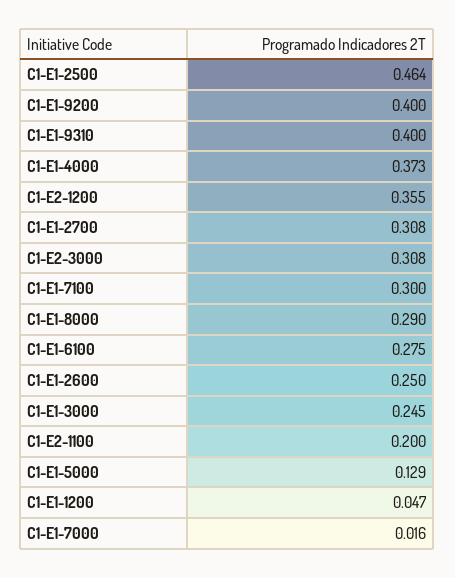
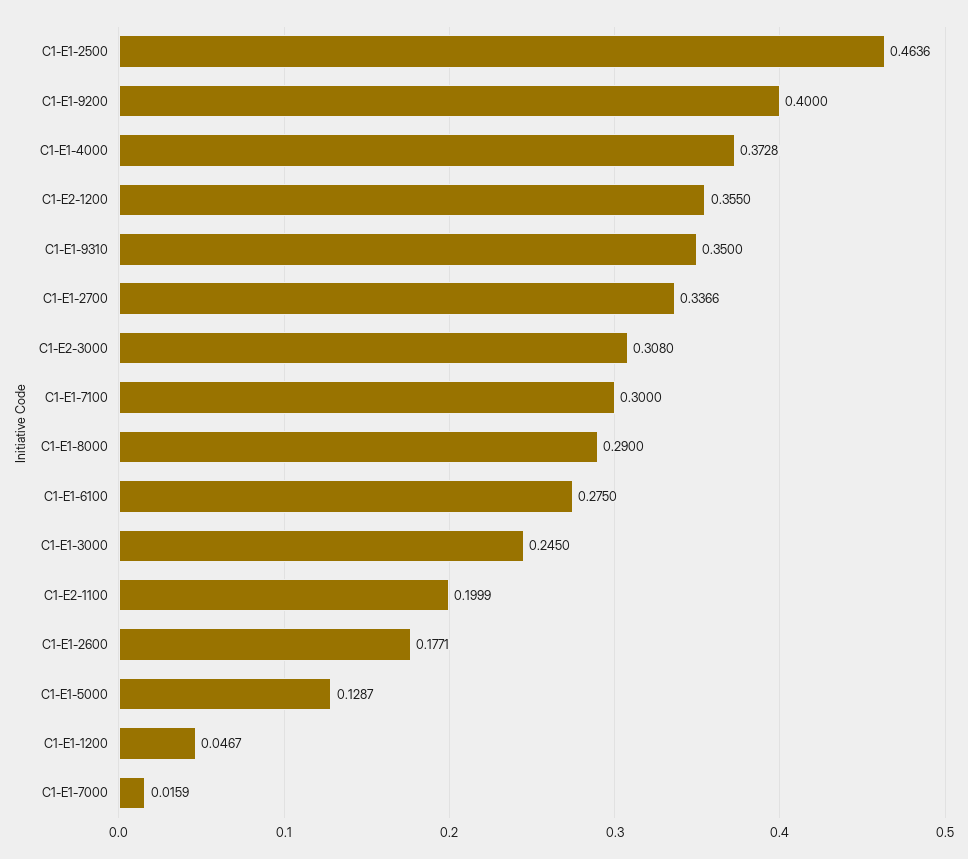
  {
    "C1-E1-2500": 0.4636,
    "C1-E1-9200": 0.4,
-   "C1-E1-9310": 0.4,
+   "C1-E1-9310": 0.35,
    "C1-E1-4000": 0.3728,
    "C1-E2-1200": 0.355,
-   "C1-E1-2700": 0.308,
+   "C1-E1-2700": 0.3366,
    "C1-E2-3000": 0.308,
    "C1-E1-7100": 0.3,
    "C1-E1-8000": 0.29,
    "C1-E1-6100": 0.275,
-   "C1-E1-2600": 0.25,
+   "C1-E1-2600": 0.1771,
    "C1-E1-3000": 0.245,
    "C1-E2-1100": 0.1999,
    "C1-E1-5000": 0.1287,
    "C1-E1-1200": 0.0467,
    "C1-E1-7000": 0.0159
  }

